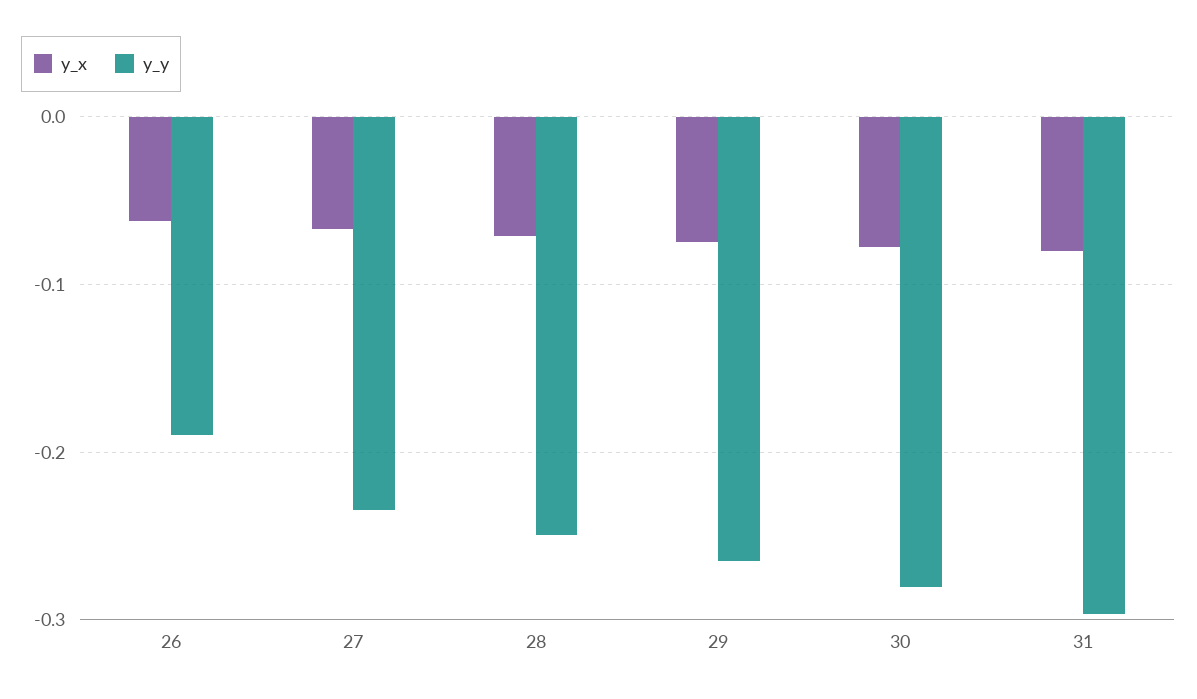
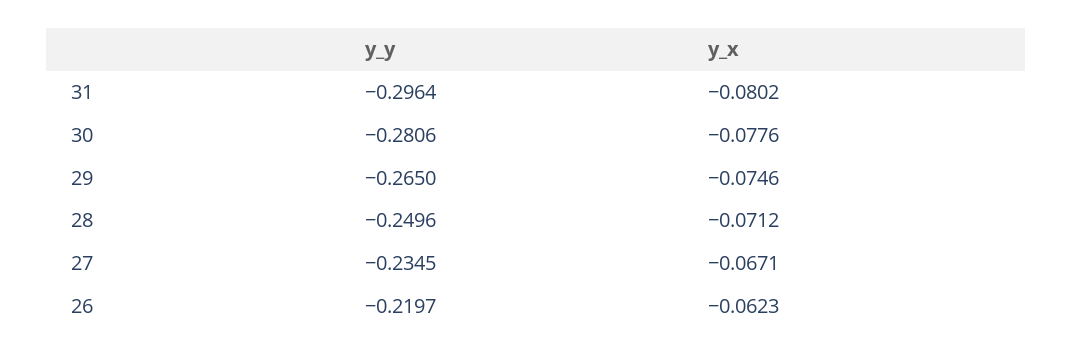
  {
    "y_x": {
      "26": -0.0623,
      "27": -0.0671,
      "28": -0.0712,
      "29": -0.0746,
      "30": -0.0776,
      "31": -0.0802
    },
    "y_y": {
-     "26": -0.19,
+     "26": -0.2197,
      "27": -0.2345,
      "28": -0.2496,
      "29": -0.265,
      "30": -0.2806,
      "31": -0.2964
    }
  }

